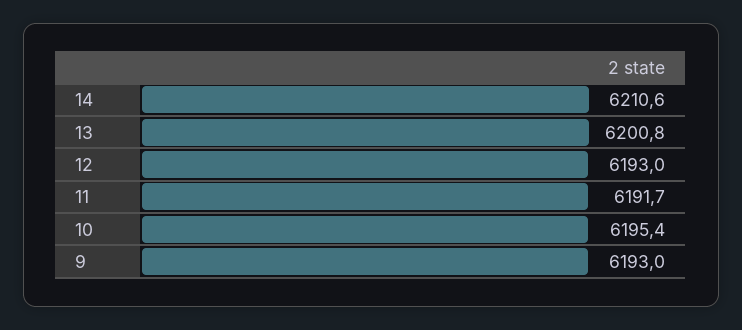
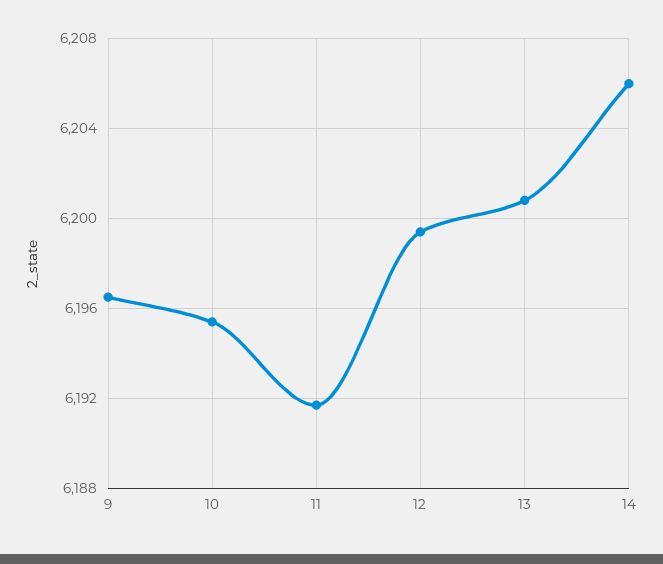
  {
-   "14": 6210.6,
+   "14": 6206,
    "13": 6200.8,
-   "12": 6193,
+   "12": 6199.5,
    "11": 6191.7,
    "10": 6195.4,
-   "9": 6193
+   "9": 6196.5
  }

